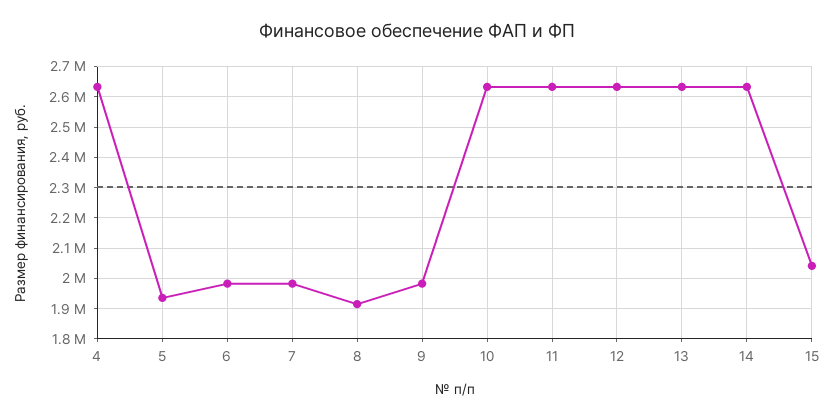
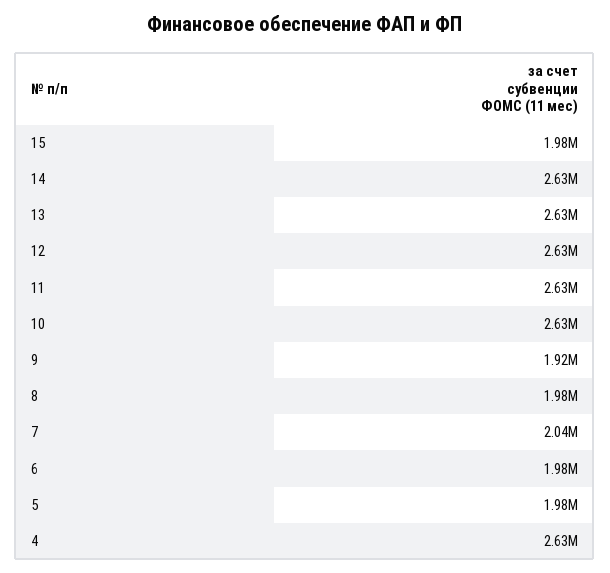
  {
    "4": 2630000,
-   "5": 1940000,
+   "5": 1980000,
    "6": 1980000,
-   "7": 1980000,
+   "7": 2040000,
-   "8": 1920000,
+   "8": 1980000,
-   "9": 1980000,
+   "9": 1920000,
    "10": 2630000,
    "11": 2630000,
    "12": 2630000,
    "13": 2630000,
    "14": 2630000,
-   "15": 2040000
+   "15": 1980000
  }

